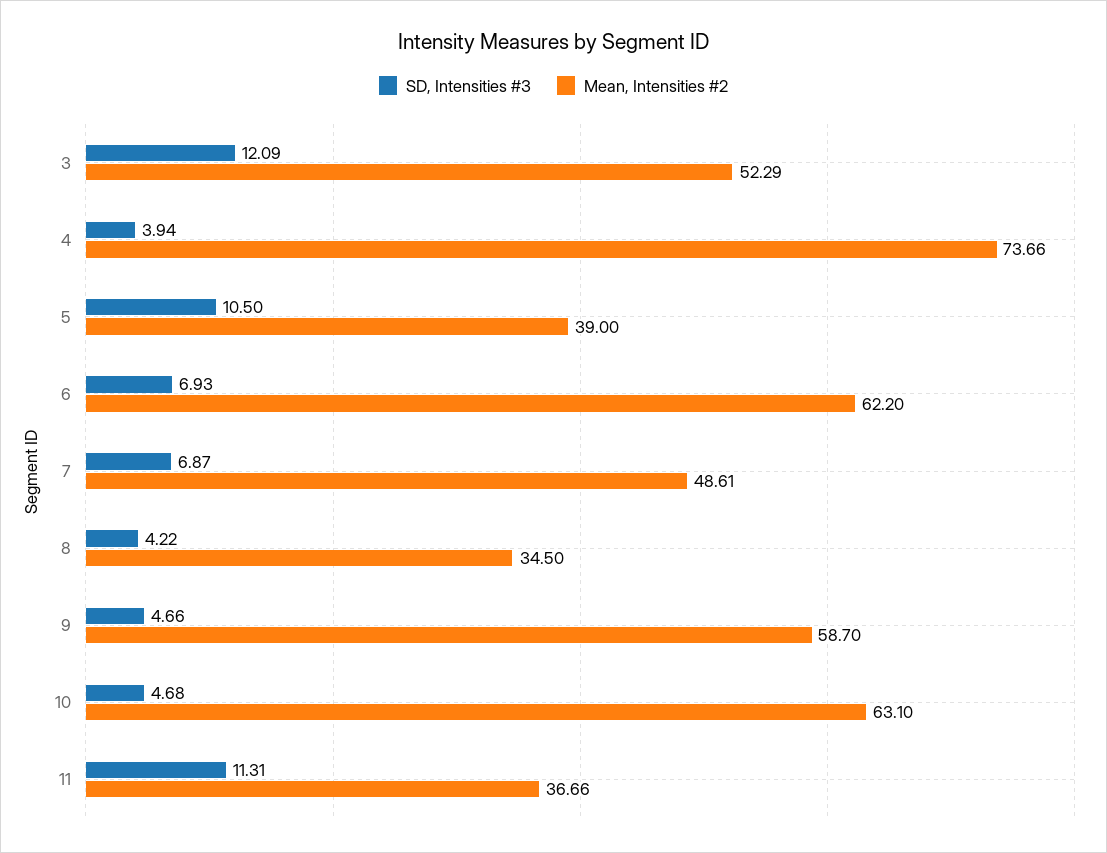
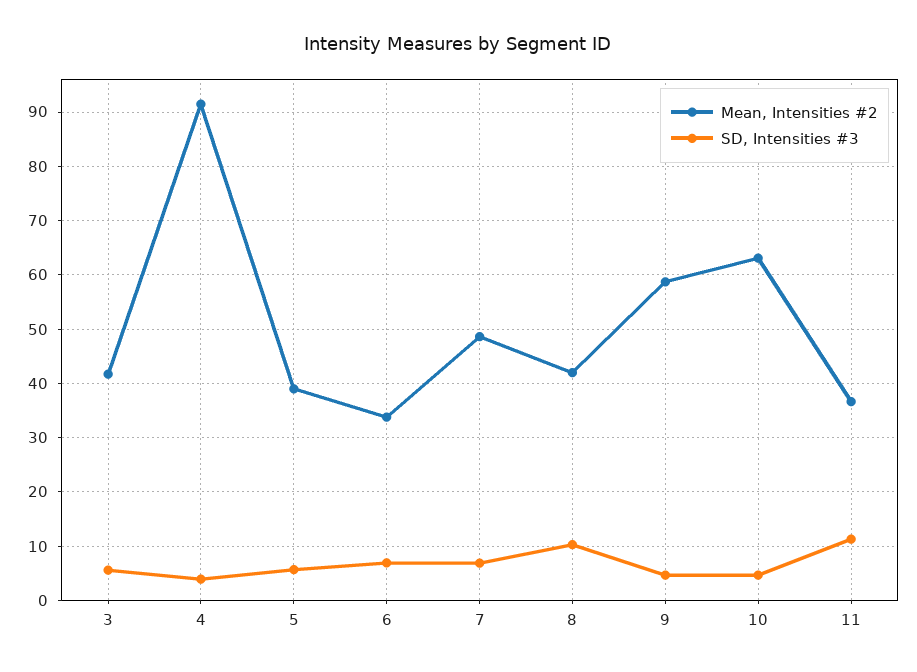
  {
    "SD, Intensities #3": {
-     "3": 12.09,
+     "3": 6,
      "4": 3.94,
-     "5": 10.5,
+     "5": 6,
      "6": 6.93,
      "7": 6.87,
-     "8": 4.22,
+     "8": 10,
      "9": 4.66,
      "10": 4.68,
      "11": 11.31
    },
    "Mean, Intensities #2": {
-     "3": 52.29,
+     "3": 42,
-     "4": 73.66,
+     "4": 92,
      "5": 39,
-     "6": 62.2,
+     "6": 34,
      "7": 48.61,
-     "8": 34.5,
+     "8": 42,
      "9": 58.7,
      "10": 63.1,
      "11": 36.66
    }
  }

